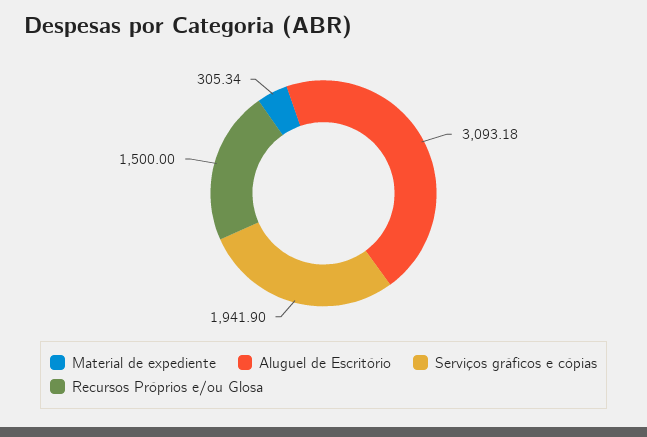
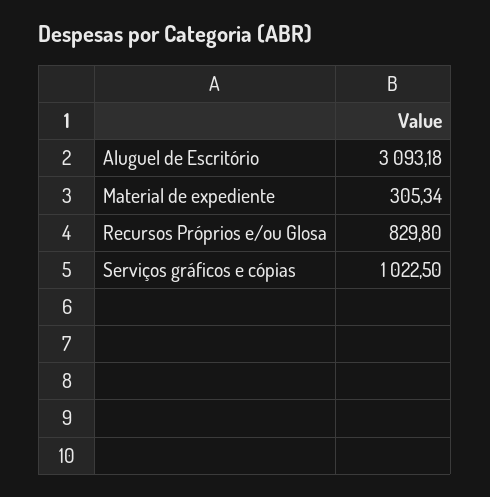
  {
    "Material de expediente": 305.34,
    "Aluguel de Escritório": 3093.18,
-   "Serviços gráficos e cópias": 1941.9,
+   "Serviços gráficos e cópias": 1022.5,
-   "Recursos Próprios e/ou Glosa": 1500
+   "Recursos Próprios e/ou Glosa": 829.8
  }

